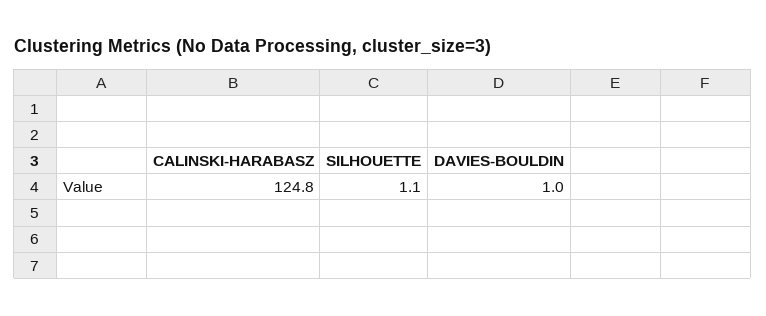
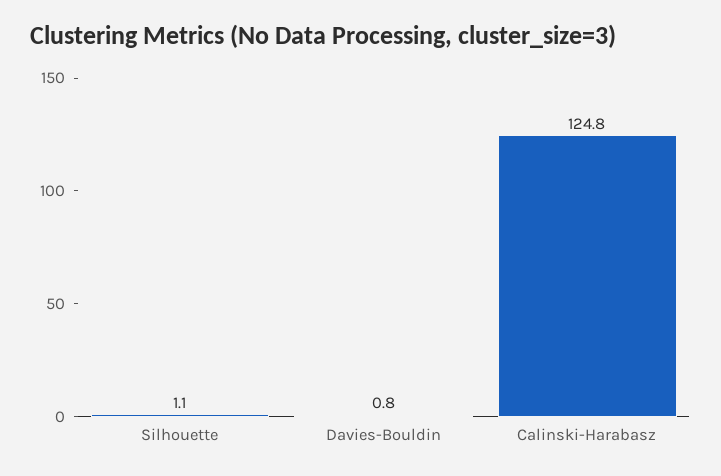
  {
    "CALINSKI-HARABASZ": 124.8,
    "SILHOUETTE": 1.1,
-   "DAVIES-BOULDIN": 1
+   "DAVIES-BOULDIN": 0.8
  }

